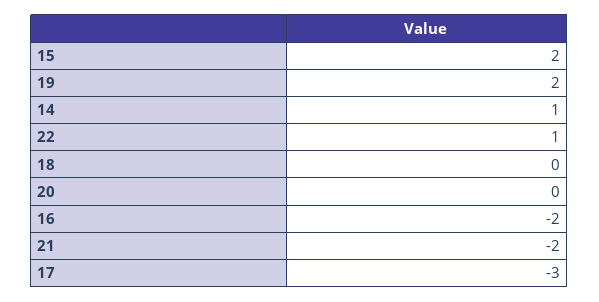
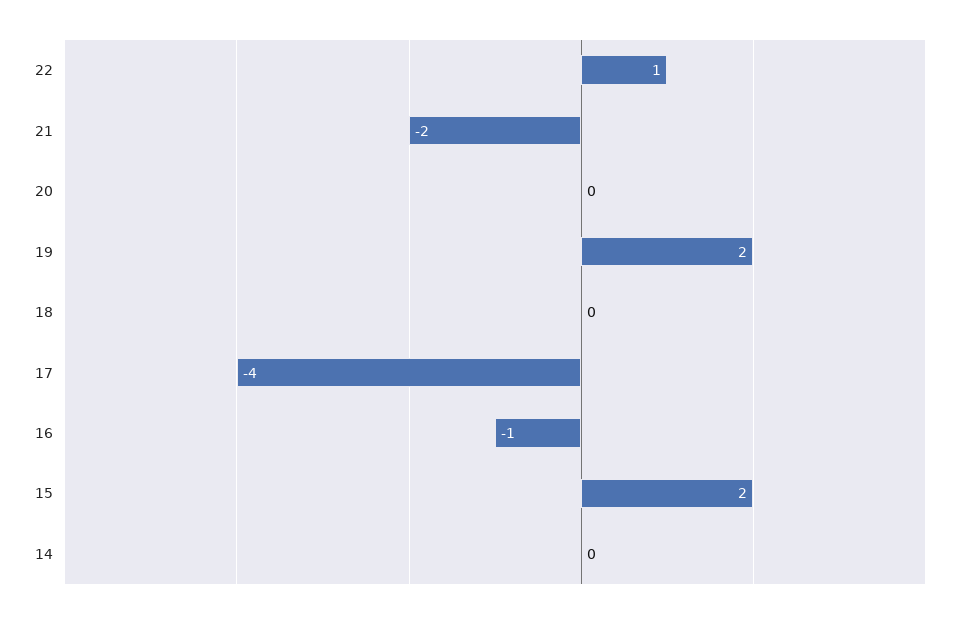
  {
    "15": 2,
    "19": 2,
-   "14": 1,
+   "14": 0,
    "22": 1,
    "18": 0,
    "20": 0,
-   "16": -2,
+   "16": -1,
    "21": -2,
-   "17": -3
+   "17": -4
  }

